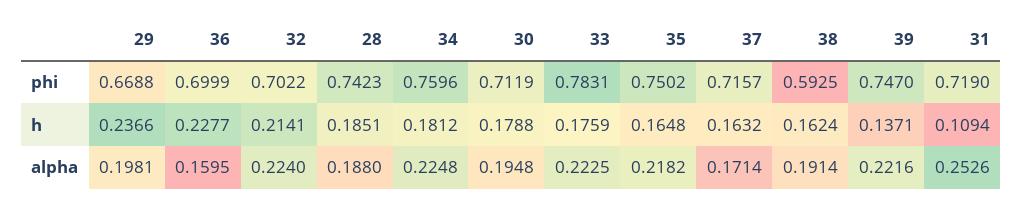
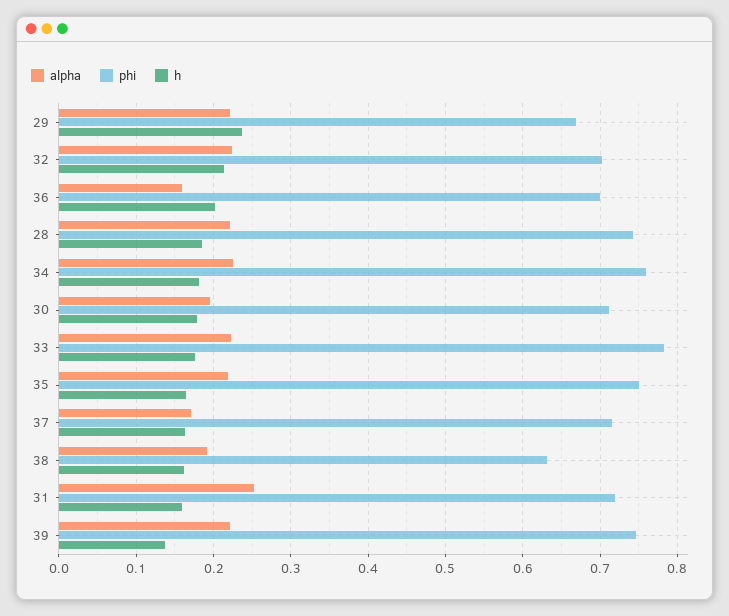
  {
    "phi": {
      "29": 0.6688,
      "36": 0.6999,
      "32": 0.7022,
      "28": 0.7423,
      "34": 0.7596,
      "30": 0.7119,
      "33": 0.7831,
      "35": 0.7502,
      "37": 0.7157,
-     "38": 0.5925,
+     "38": 0.63,
      "39": 0.747,
      "31": 0.719
    },
    "h": {
      "29": 0.2366,
-     "36": 0.2277,
+     "36": 0.2,
      "32": 0.2141,
      "28": 0.1851,
      "34": 0.1812,
      "30": 0.1788,
      "33": 0.1759,
      "35": 0.1648,
      "37": 0.1632,
      "38": 0.1624,
      "39": 0.1371,
-     "31": 0.1094
+     "31": 0.16
    },
    "alpha": {
-     "29": 0.1981,
+     "29": 0.22,
      "36": 0.1595,
      "32": 0.224,
-     "28": 0.188,
+     "28": 0.22,
      "34": 0.2248,
      "30": 0.1948,
      "33": 0.2225,
      "35": 0.2182,
      "37": 0.1714,
      "38": 0.1914,
      "39": 0.2216,
      "31": 0.2526
    }
  }

